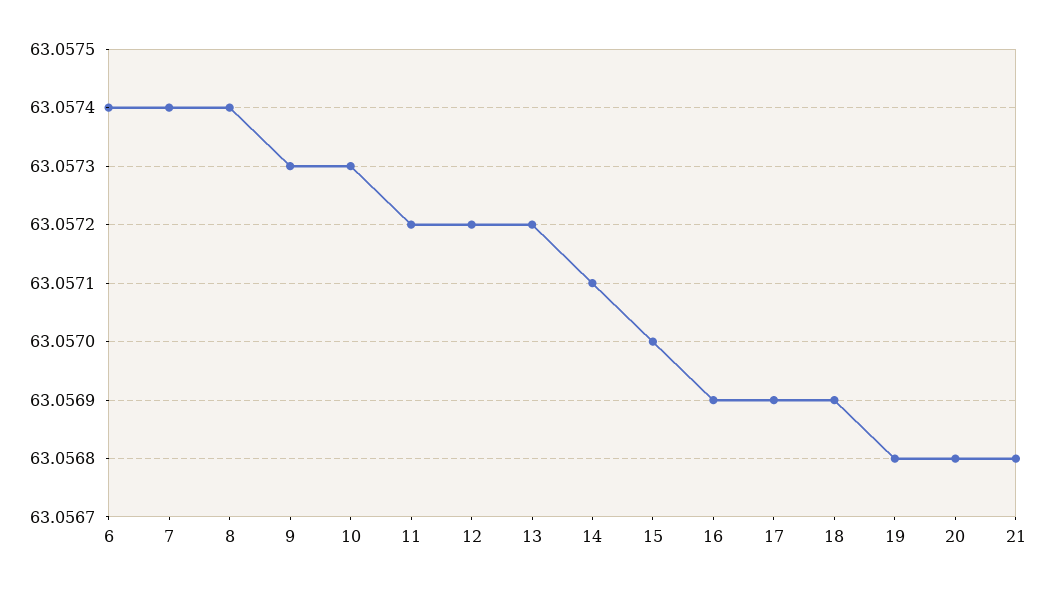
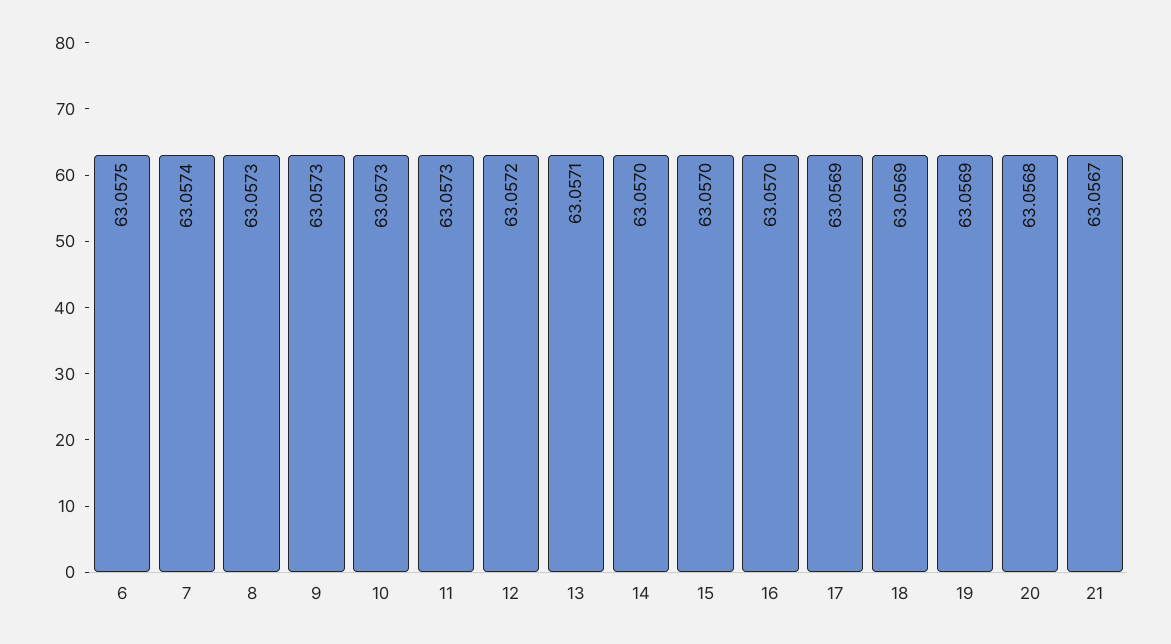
  {
-   "6": 63.0574,
+   "6": 63.0575,
    "7": 63.0574,
-   "8": 63.0574,
+   "8": 63.0573,
    "9": 63.0573,
    "10": 63.0573,
-   "11": 63.0572,
+   "11": 63.0573,
    "12": 63.0572,
-   "13": 63.0572,
+   "13": 63.0571,
-   "14": 63.0571,
+   "14": 63.057,
    "15": 63.057,
-   "16": 63.0569,
+   "16": 63.057,
    "17": 63.0569,
    "18": 63.0569,
-   "19": 63.0568,
+   "19": 63.0569,
    "20": 63.0568,
-   "21": 63.0568
+   "21": 63.0567
  }

